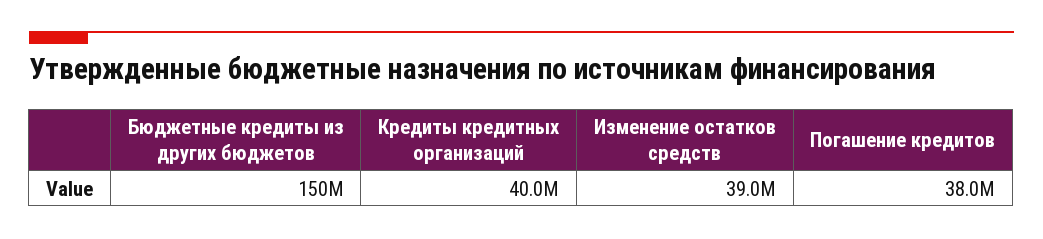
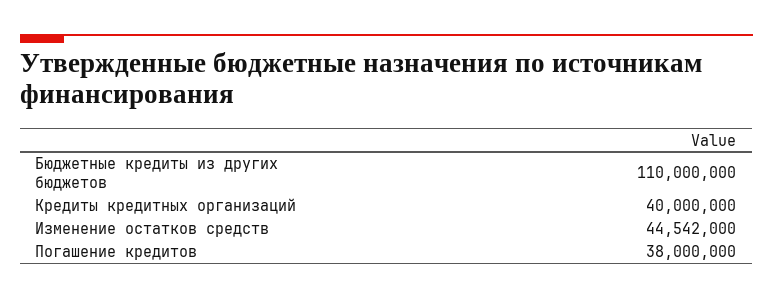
  {
-   "Бюджетные кредиты из других бюджетов": 150000000,
+   "Бюджетные кредиты из других бюджетов": 110000000,
    "Кредиты кредитных организаций": 40000000,
-   "Изменение остатков средств": 39000000,
+   "Изменение остатков средств": 44542000,
    "Погашение кредитов": 38000000
  }

